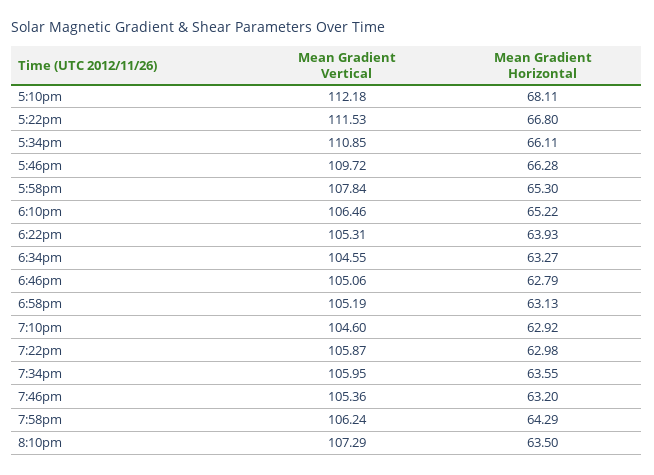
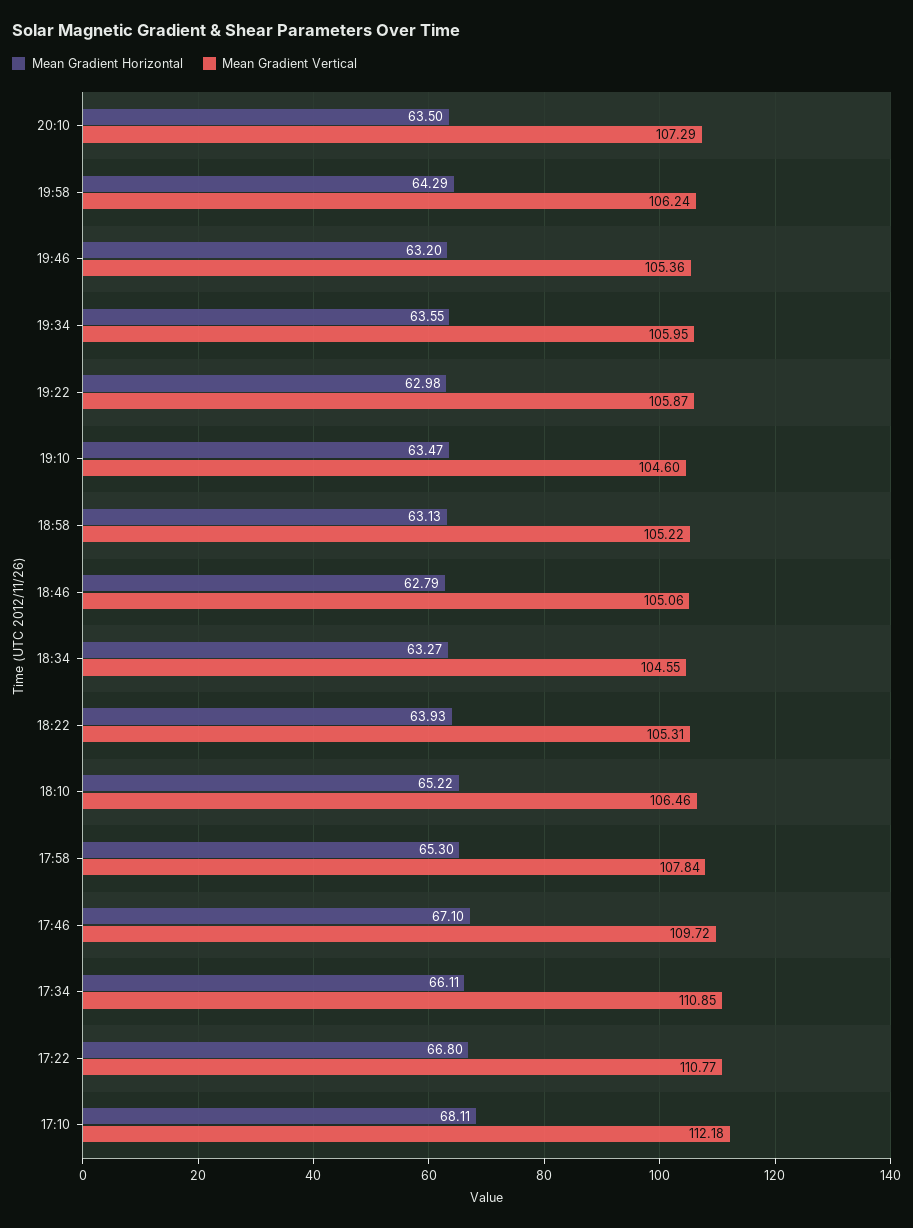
  {
    "Mean Gradient Vertical": {
      "5:10pm": 112.18,
-     "5:22pm": 111.53,
+     "5:22pm": 110.77,
      "5:34pm": 110.85,
      "5:46pm": 109.72,
      "5:58pm": 107.84,
      "6:10pm": 106.46,
      "6:22pm": 105.31,
      "6:34pm": 104.55,
      "6:46pm": 105.06,
-     "6:58pm": 105.19,
+     "6:58pm": 105.22,
      "7:10pm": 104.6,
      "7:22pm": 105.87,
      "7:34pm": 105.95,
      "7:46pm": 105.36,
      "7:58pm": 106.24,
      "8:10pm": 107.29
    },
    "Mean Gradient Horizontal": {
      "5:10pm": 68.11,
      "5:22pm": 66.8,
      "5:34pm": 66.11,
-     "5:46pm": 66.28,
+     "5:46pm": 67.1,
      "5:58pm": 65.3,
      "6:10pm": 65.22,
      "6:22pm": 63.93,
      "6:34pm": 63.27,
      "6:46pm": 62.79,
      "6:58pm": 63.13,
-     "7:10pm": 62.92,
+     "7:10pm": 63.47,
      "7:22pm": 62.98,
      "7:34pm": 63.55,
      "7:46pm": 63.2,
      "7:58pm": 64.29,
      "8:10pm": 63.5
    }
  }

